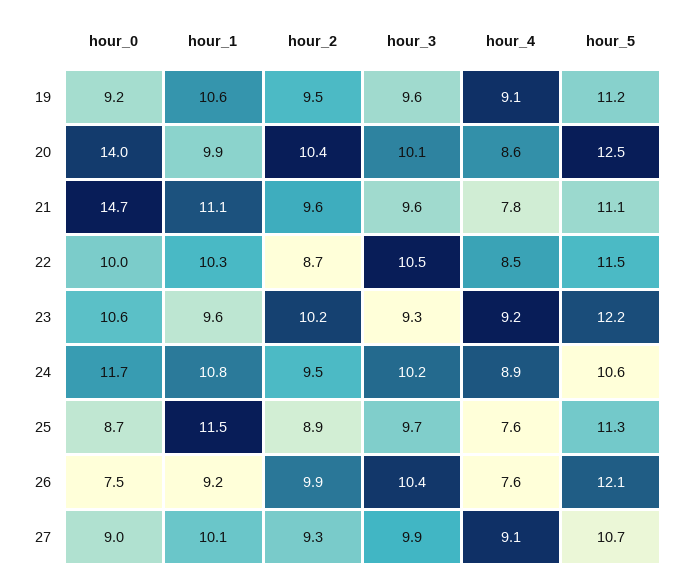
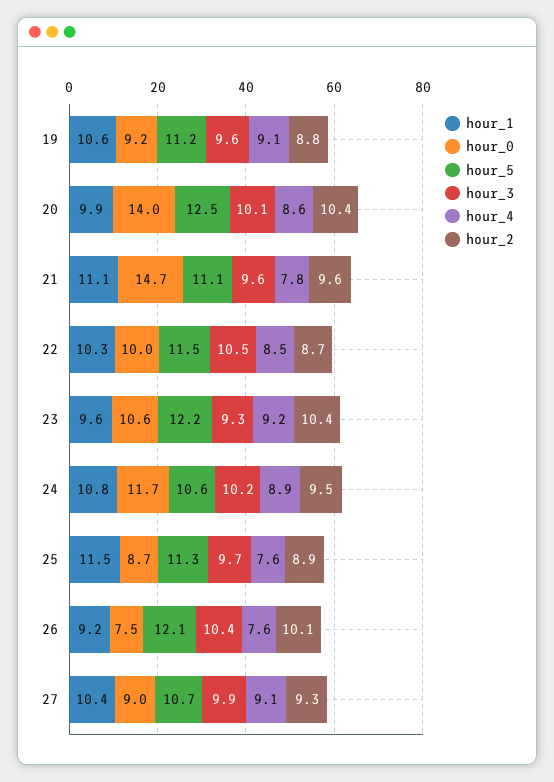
  {
    "hour_0": {
      "19": 9.2,
      "20": 14,
      "21": 14.7,
      "22": 10,
      "23": 10.6,
      "24": 11.7,
      "25": 8.7,
      "26": 7.5,
      "27": 9
    },
    "hour_1": {
      "19": 10.6,
      "20": 9.9,
      "21": 11.1,
      "22": 10.3,
      "23": 9.6,
      "24": 10.8,
      "25": 11.5,
      "26": 9.2,
-     "27": 10.1
+     "27": 10.4
    },
    "hour_2": {
-     "19": 9.5,
+     "19": 8.8,
      "20": 10.4,
      "21": 9.6,
      "22": 8.7,
-     "23": 10.2,
+     "23": 10.4,
      "24": 9.5,
      "25": 8.9,
-     "26": 9.9,
+     "26": 10.1,
      "27": 9.3
    },
    "hour_3": {
      "19": 9.6,
      "20": 10.1,
      "21": 9.6,
      "22": 10.5,
      "23": 9.3,
      "24": 10.2,
      "25": 9.7,
      "26": 10.4,
      "27": 9.9
    },
    "hour_4": {
      "19": 9.1,
      "20": 8.6,
      "21": 7.8,
      "22": 8.5,
      "23": 9.2,
      "24": 8.9,
      "25": 7.6,
      "26": 7.6,
      "27": 9.1
    },
    "hour_5": {
      "19": 11.2,
      "20": 12.5,
      "21": 11.1,
      "22": 11.5,
      "23": 12.2,
      "24": 10.6,
      "25": 11.3,
      "26": 12.1,
      "27": 10.7
    }
  }

